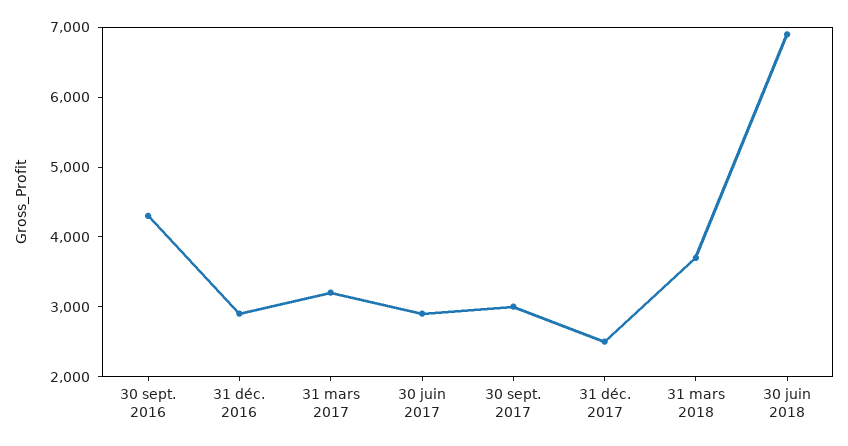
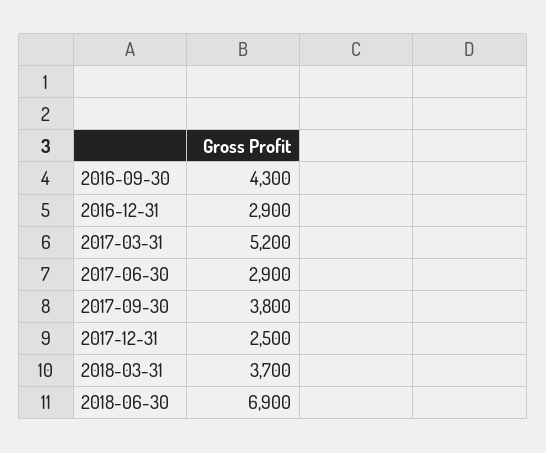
  {
    "30 sept. 2016": 4300,
    "31 déc. 2016": 2900,
-   "31 mars 2017": 3200,
+   "31 mars 2017": 5200,
    "30 juin 2017": 2900,
-   "30 sept. 2017": 3000,
+   "30 sept. 2017": 3800,
    "31 déc. 2017": 2500,
    "31 mars 2018": 3700,
    "30 juin 2018": 6900
  }

